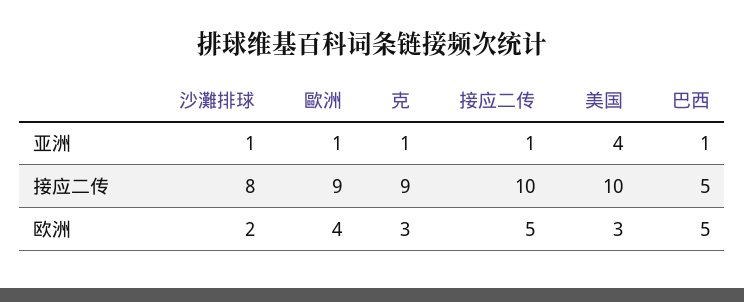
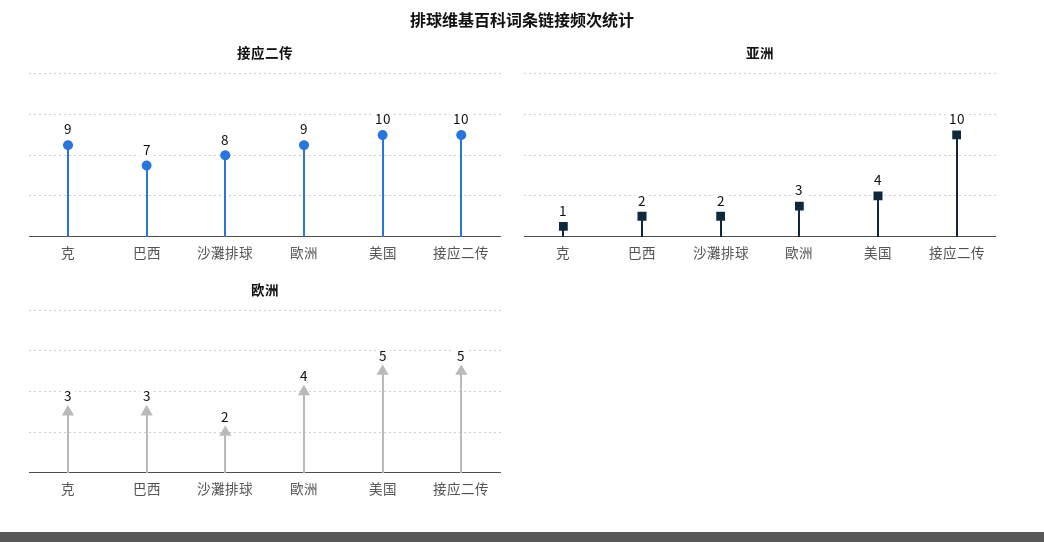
  {
    "亚洲": {
-     "沙灘排球": 1,
+     "沙灘排球": 2,
-     "歐洲": 1,
+     "歐洲": 3,
      "克": 1,
-     "接应二传": 1,
+     "接应二传": 10,
      "美国": 4,
-     "巴西": 1
+     "巴西": 2
    },
    "接应二传": {
      "沙灘排球": 8,
      "歐洲": 9,
      "克": 9,
      "接应二传": 10,
      "美国": 10,
-     "巴西": 5
+     "巴西": 7
    },
    "欧洲": {
      "沙灘排球": 2,
      "歐洲": 4,
      "克": 3,
      "接应二传": 5,
-     "美国": 3,
+     "美国": 5,
-     "巴西": 5
+     "巴西": 3
    }
  }

